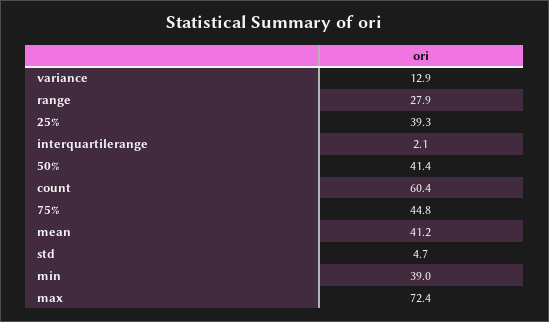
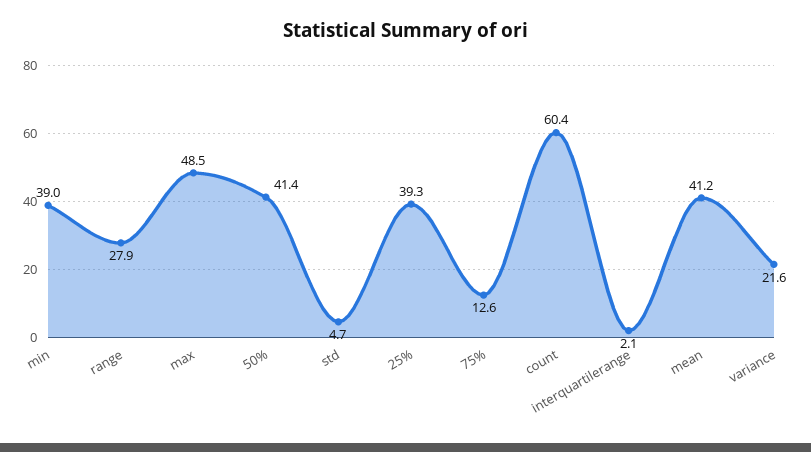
  {
-   "variance": 12.9,
+   "variance": 21.6,
    "range": 27.9,
    "25%": 39.3,
    "interquartilerange": 2.1,
    "50%": 41.4,
    "count": 60.4,
-   "75%": 44.8,
+   "75%": 12.6,
    "mean": 41.2,
    "std": 4.7,
    "min": 39,
-   "max": 72.4
+   "max": 48.5
  }

